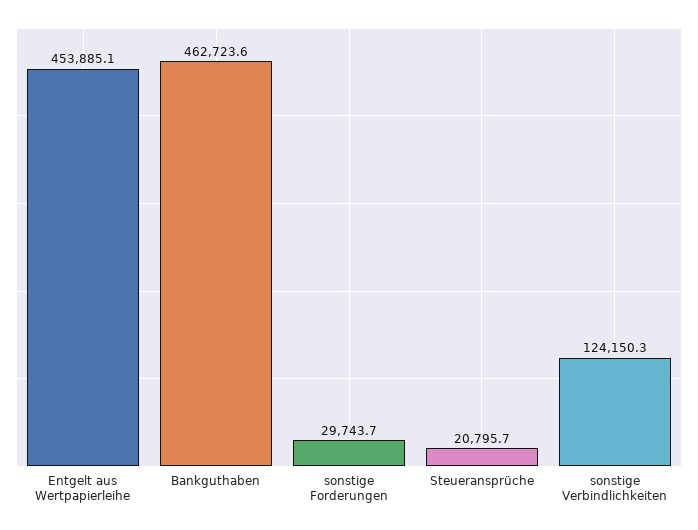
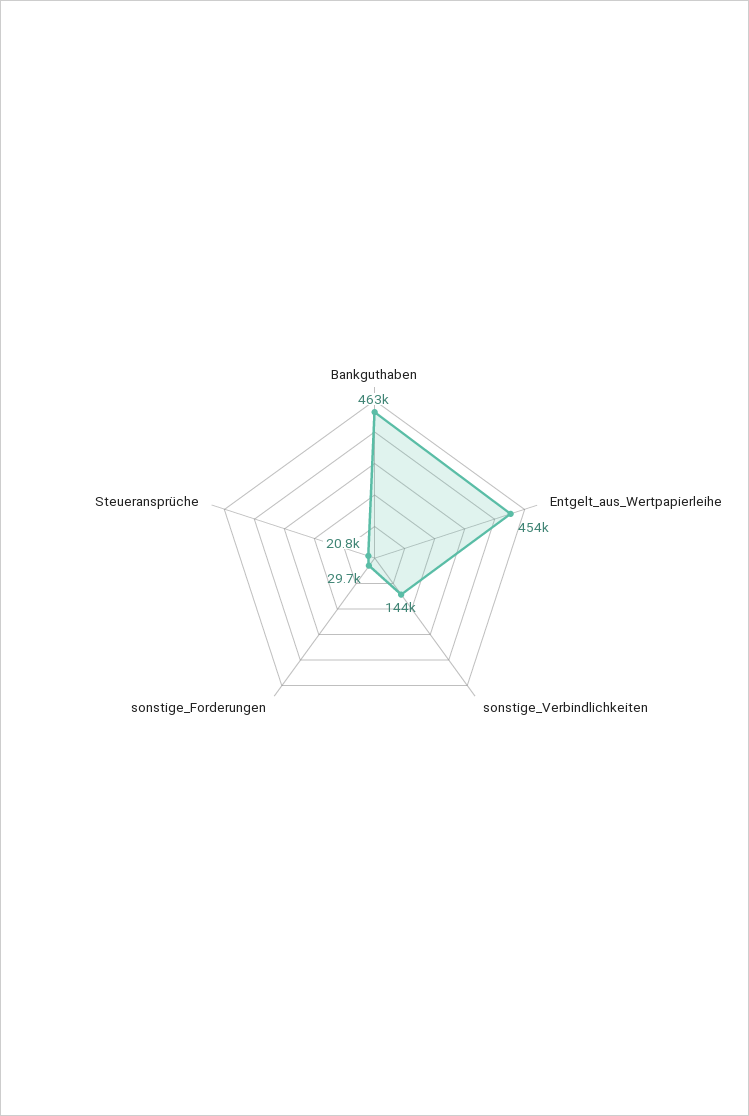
  {
    "Entgelt aus Wertpapierleihe": 453885.1,
    "Bankguthaben": 462723.6,
    "sonstige Forderungen": 29743.7,
    "Steueransprüche": 20795.7,
-   "sonstige Verbindlichkeiten": 124150.3
+   "sonstige Verbindlichkeiten": 144000
  }

